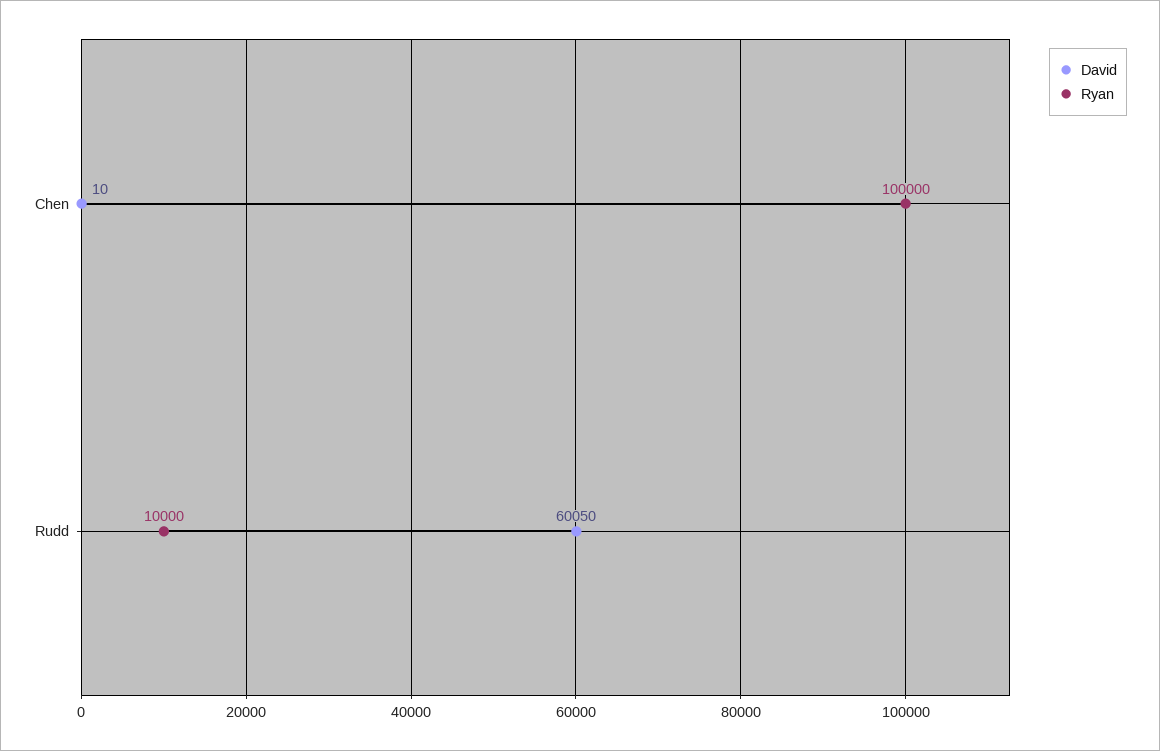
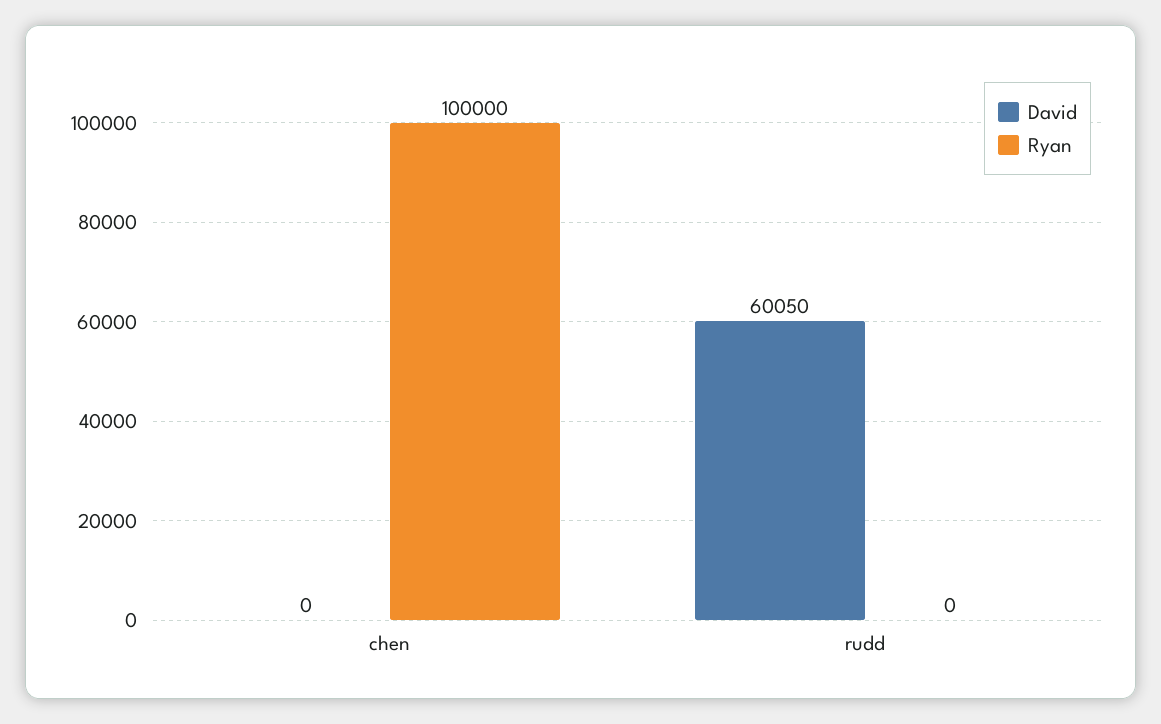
  {
    "David": {
-     "Chen": 10,
+     "Chen": 0,
      "Rudd": 60050
    },
    "Ryan": {
      "Chen": 100000,
-     "Rudd": 10000
+     "Rudd": 0
    }
  }

